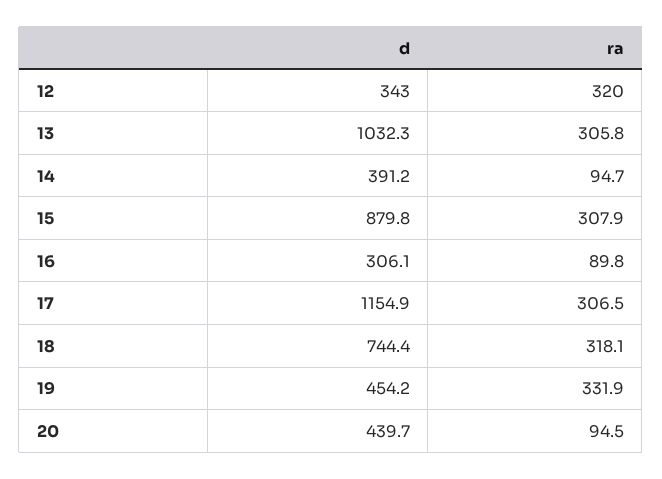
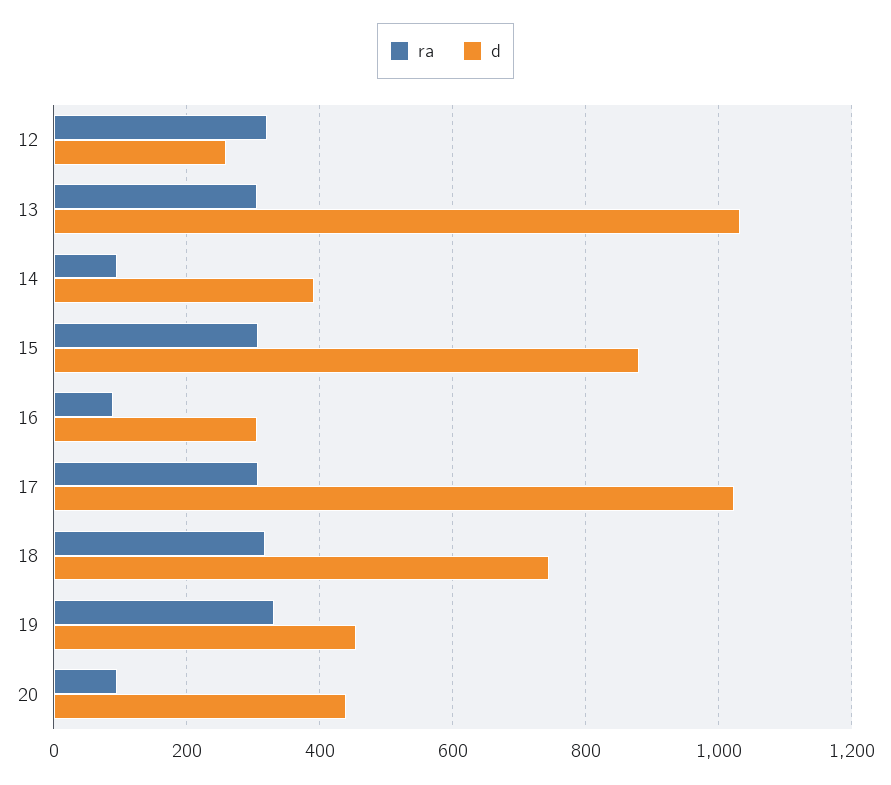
  {
    "d": {
-     "12": 343,
+     "12": 260,
      "13": 1032.3,
      "14": 391.2,
      "15": 879.8,
      "16": 306.1,
-     "17": 1154.9,
+     "17": 1020,
      "18": 744.4,
      "19": 454.2,
      "20": 439.7
    },
    "ra": {
      "12": 320,
      "13": 305.8,
      "14": 94.7,
      "15": 307.9,
      "16": 89.8,
      "17": 306.5,
      "18": 318.1,
      "19": 331.9,
      "20": 94.5
    }
  }

